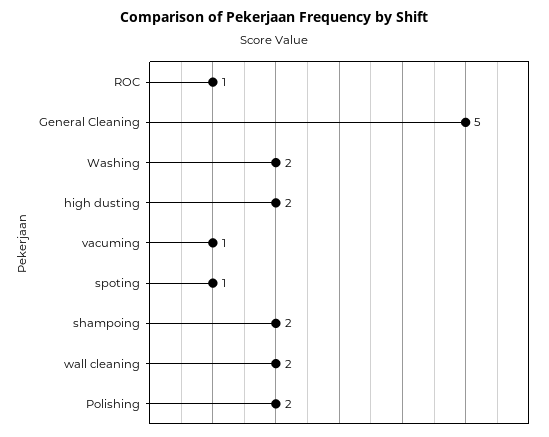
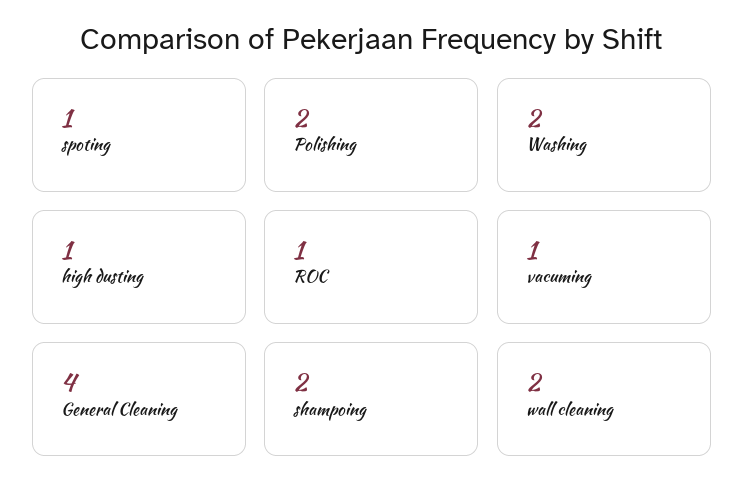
  {
    "ROC": 1,
-   "General Cleaning": 5,
+   "General Cleaning": 4,
    "Washing": 2,
-   "high dusting": 2,
+   "high dusting": 1,
    "vacuming": 1,
    "spoting": 1,
    "shampoing": 2,
    "wall cleaning": 2,
    "Polishing": 2
  }

